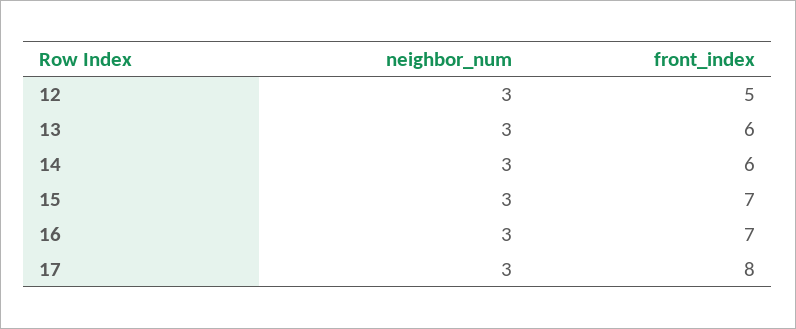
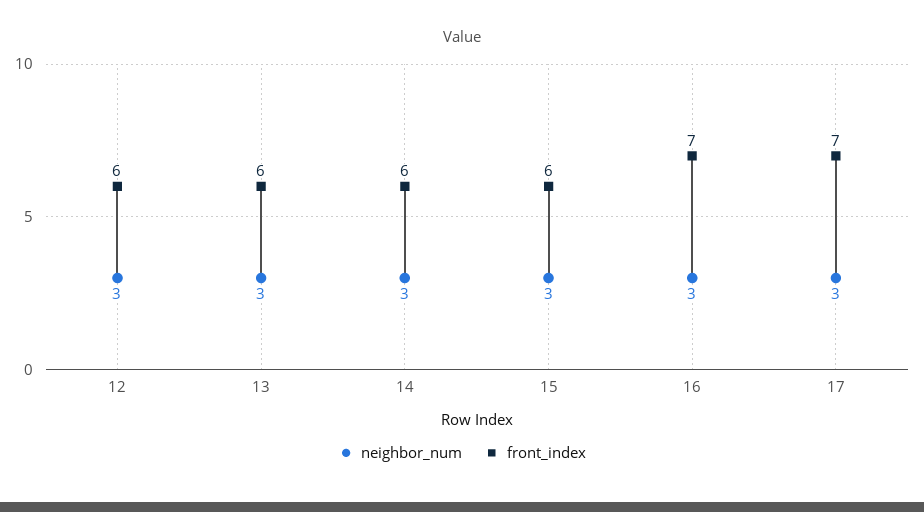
  {
    "neighbor_num": {
      "12": 3,
      "13": 3,
      "14": 3,
      "15": 3,
      "16": 3,
      "17": 3
    },
    "front_index": {
-     "12": 5,
+     "12": 6,
      "13": 6,
      "14": 6,
-     "15": 7,
+     "15": 6,
      "16": 7,
-     "17": 8
+     "17": 7
    }
  }

